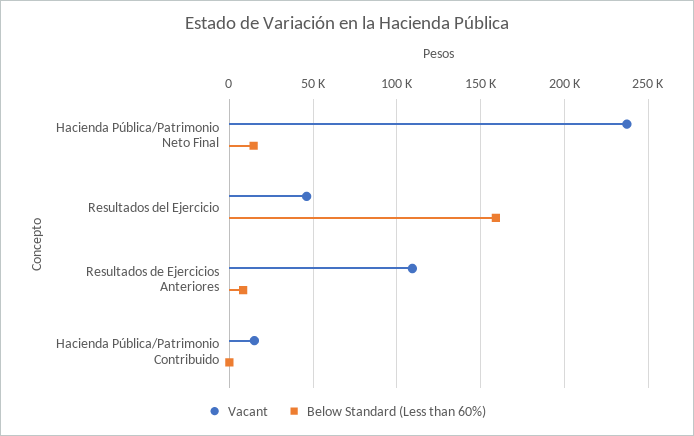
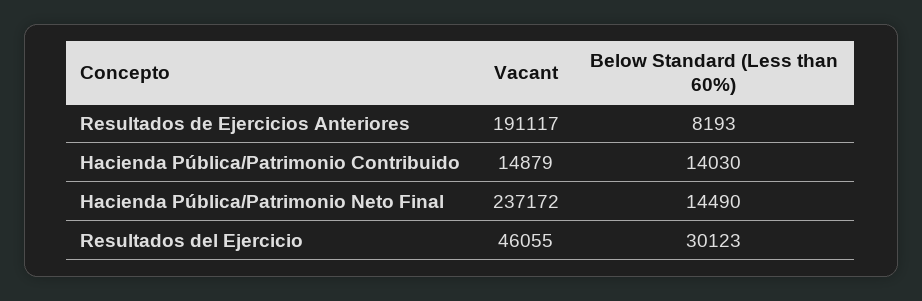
  {
    "Vacant": {
      "Hacienda Pública/Patrimonio Neto Final": 237172,
      "Resultados del Ejercicio": 46055,
-     "Resultados de Ejercicios Anteriores": 110000,
+     "Resultados de Ejercicios Anteriores": 191117,
      "Hacienda Pública/Patrimonio Contribuido": 14879
    },
    "Below Standard (Less than 60%)": {
      "Hacienda Pública/Patrimonio Neto Final": 14490,
-     "Resultados del Ejercicio": 160000,
+     "Resultados del Ejercicio": 30123,
      "Resultados de Ejercicios Anteriores": 8193,
-     "Hacienda Pública/Patrimonio Contribuido": 0
+     "Hacienda Pública/Patrimonio Contribuido": 14030
    }
  }

